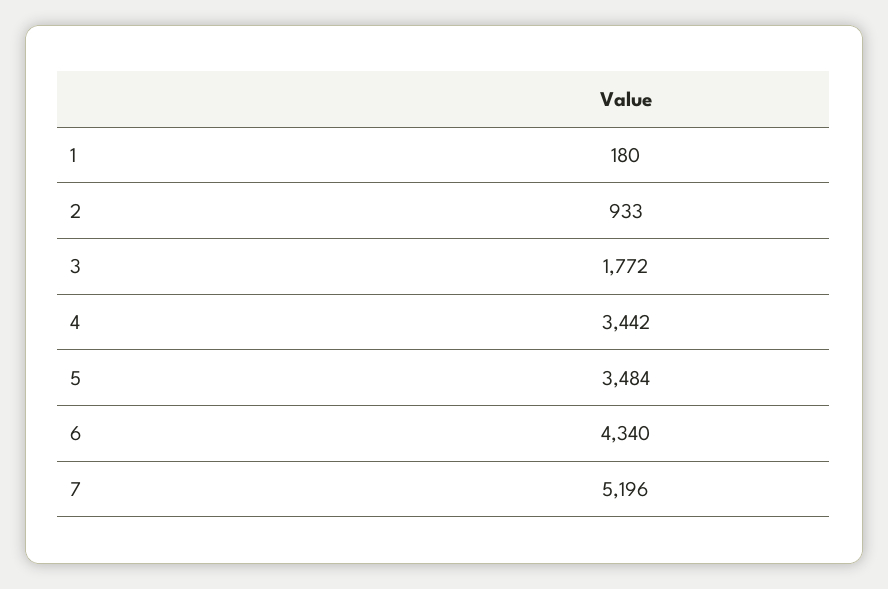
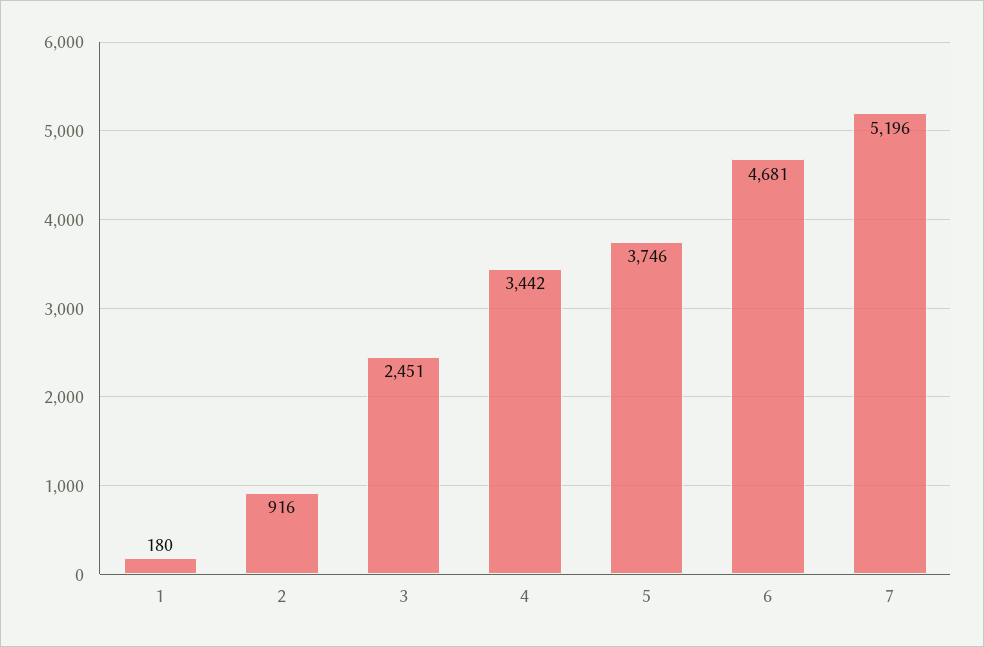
  {
    "1": 180,
-   "2": 933,
+   "2": 916,
-   "3": 1772,
+   "3": 2451,
    "4": 3442,
-   "5": 3484,
+   "5": 3746,
-   "6": 4340,
+   "6": 4681,
    "7": 5196
  }

